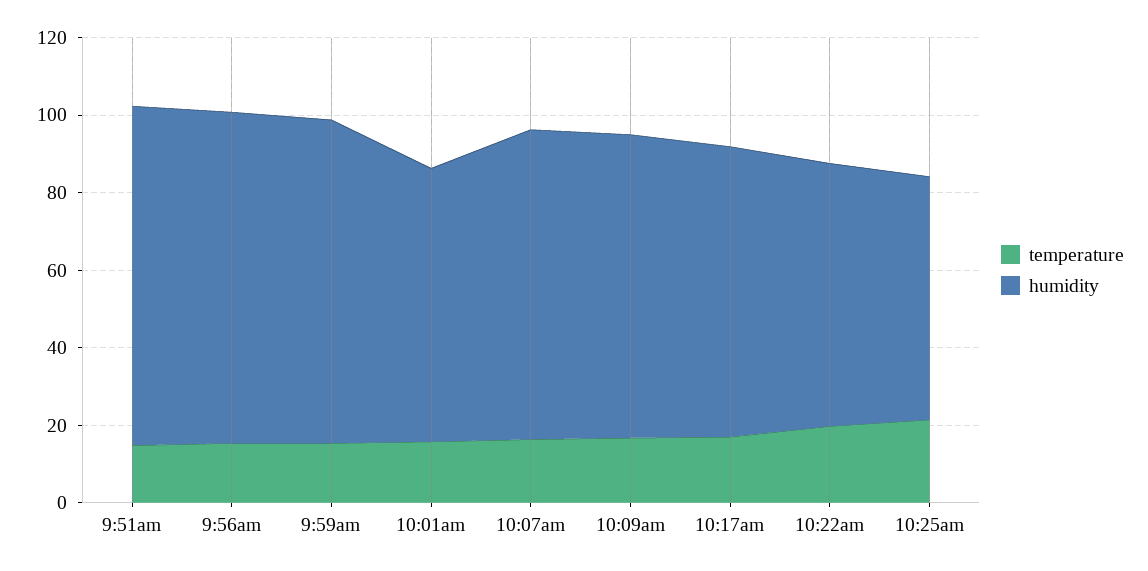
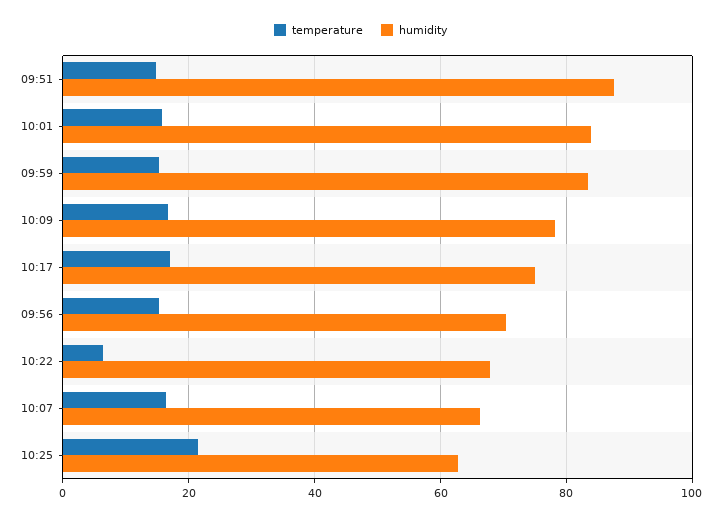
  {
    "temperature": {
      "9:51am": 14,
      "9:56am": 16,
      "9:59am": 16,
      "10:01am": 16,
      "10:07am": 16,
      "10:09am": 16,
      "10:17am": 16,
-     "10:22am": 20,
+     "10:22am": 6,
      "10:25am": 22
    },
    "humidity": {
      "9:51am": 88,
-     "9:56am": 85,
+     "9:56am": 70,
      "9:59am": 84,
-     "10:01am": 70,
+     "10:01am": 84,
-     "10:07am": 80,
+     "10:07am": 66,
      "10:09am": 78,
      "10:17am": 74,
      "10:22am": 68,
      "10:25am": 62
    }
  }

